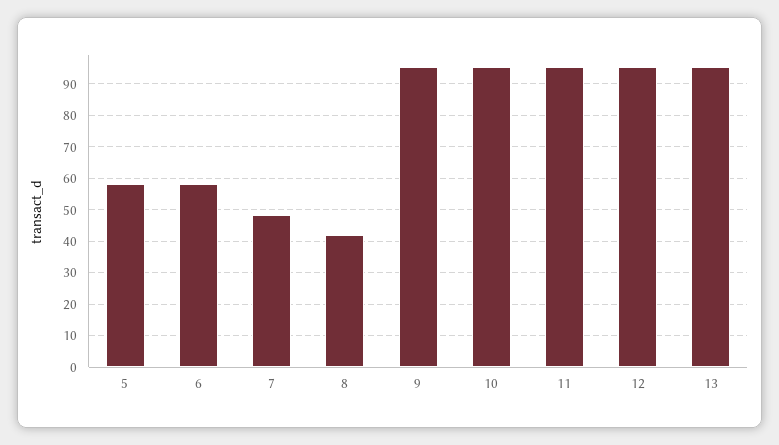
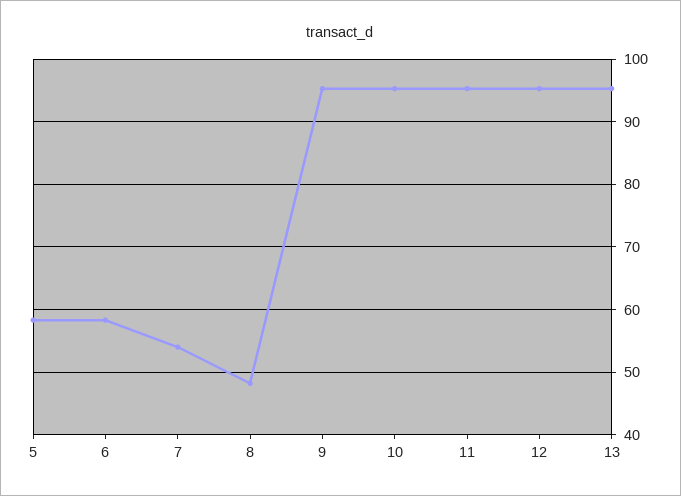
  {
    "5": 58,
    "6": 58,
-   "7": 48,
+   "7": 54,
-   "8": 42,
+   "8": 48,
    "9": 95,
    "10": 95,
    "11": 95,
    "12": 95,
    "13": 95
  }

